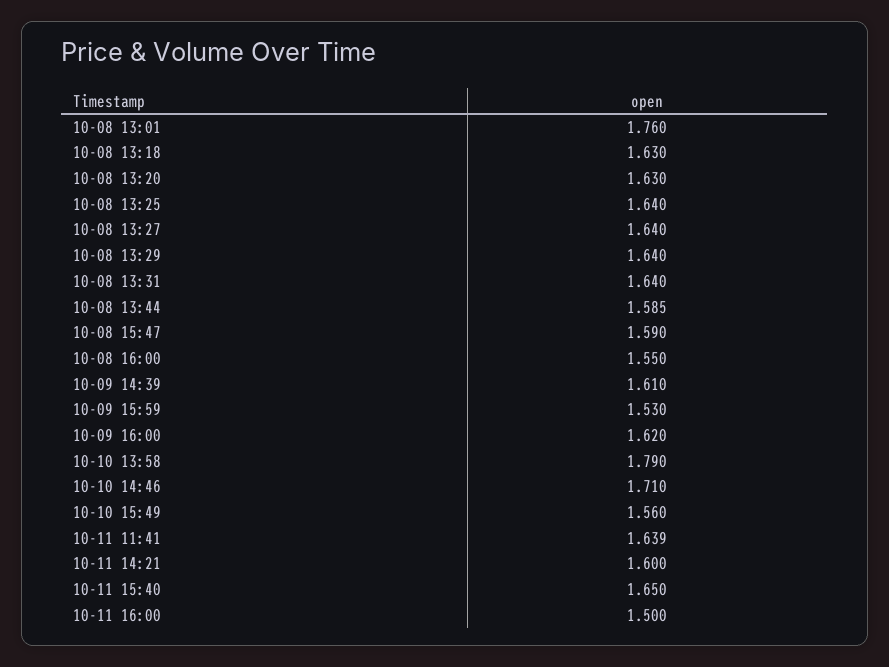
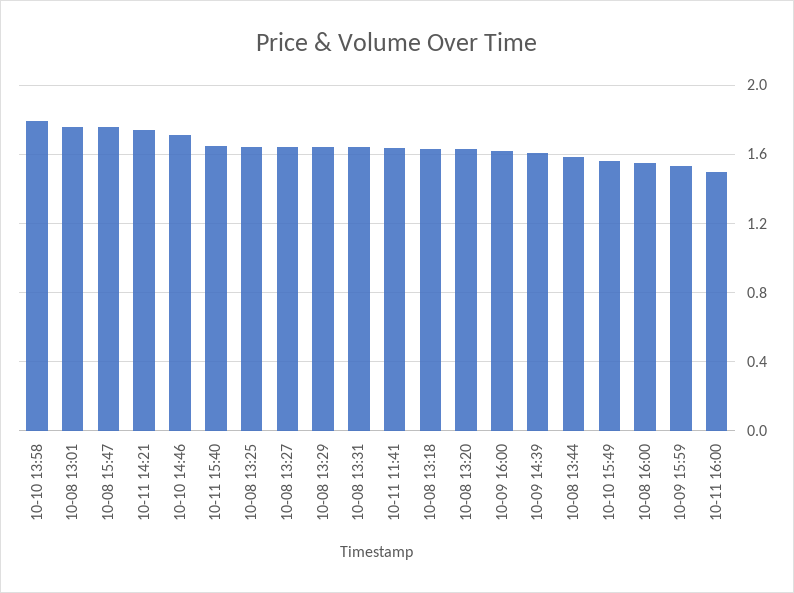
  {
    "10-08 13:01": 1.76,
    "10-08 13:18": 1.63,
    "10-08 13:20": 1.63,
    "10-08 13:25": 1.64,
    "10-08 13:27": 1.64,
    "10-08 13:29": 1.64,
    "10-08 13:31": 1.64,
    "10-08 13:44": 1.585,
-   "10-08 15:47": 1.59,
+   "10-08 15:47": 1.75,
    "10-08 16:00": 1.55,
    "10-09 14:39": 1.61,
    "10-09 15:59": 1.53,
    "10-09 16:00": 1.62,
    "10-10 13:58": 1.79,
    "10-10 14:46": 1.71,
    "10-10 15:49": 1.56,
    "10-11 11:41": 1.639,
-   "10-11 14:21": 1.6,
+   "10-11 14:21": 1.75,
    "10-11 15:40": 1.65,
    "10-11 16:00": 1.5
  }

